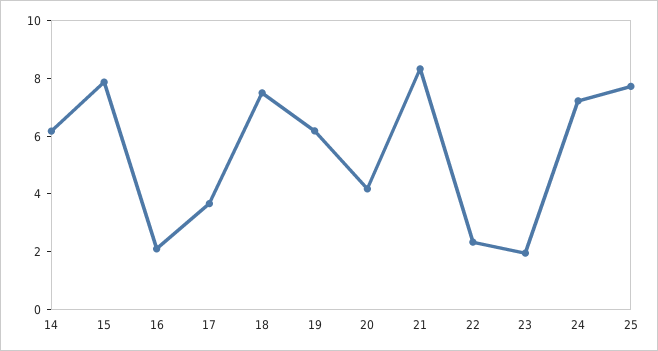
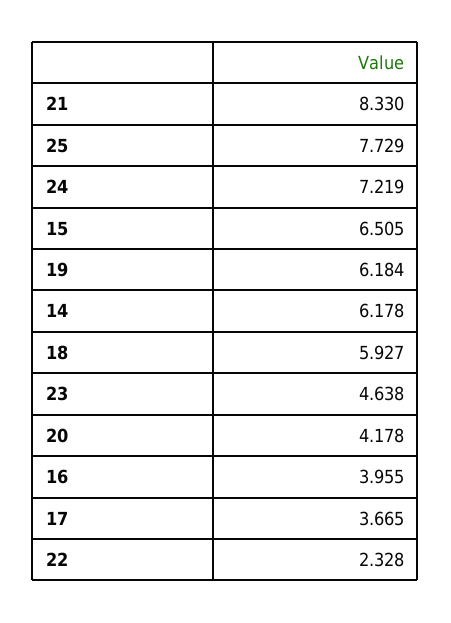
  {
    "14": 6.178,
-   "15": 8,
+   "15": 6.505,
-   "16": 2,
+   "16": 3.955,
    "17": 3.665,
-   "18": 7.5,
+   "18": 5.927,
    "19": 6.184,
    "20": 4.178,
    "21": 8.33,
    "22": 2.328,
-   "23": 2,
+   "23": 4.638,
    "24": 7.219,
    "25": 7.729
  }

